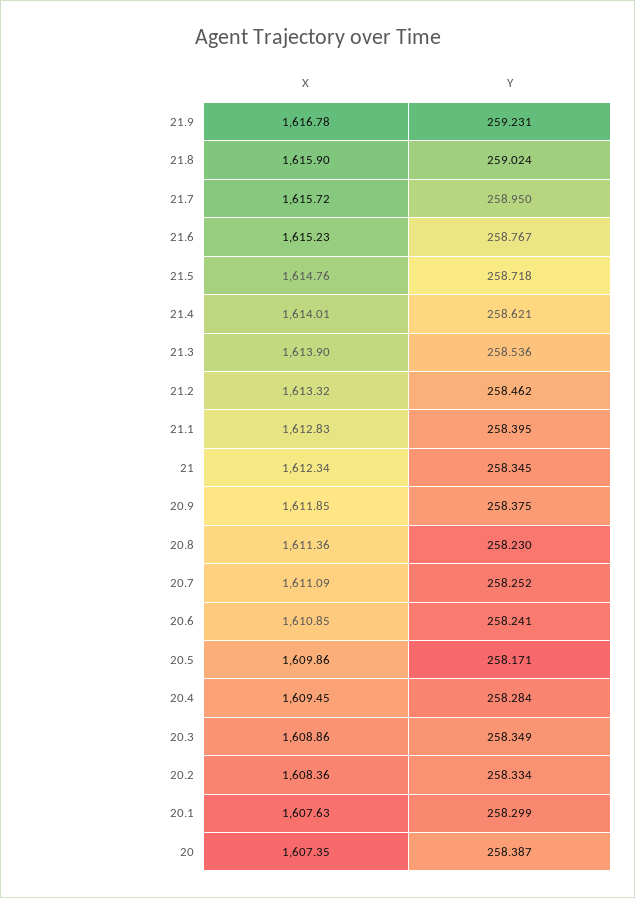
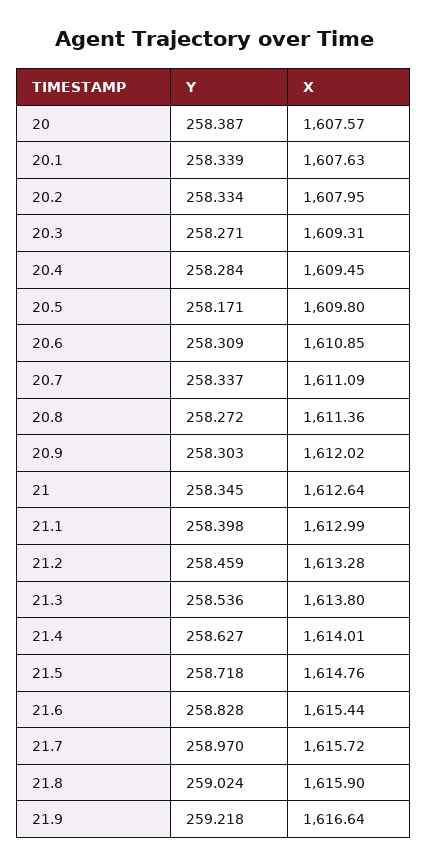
  {
    "X": {
-     "21.9": 1616.78,
+     "21.9": 1616.64,
      "21.8": 1615.9,
      "21.7": 1615.72,
-     "21.6": 1615.23,
+     "21.6": 1615.44,
      "21.5": 1614.76,
      "21.4": 1614.01,
-     "21.3": 1613.9,
+     "21.3": 1613.8,
-     "21.2": 1613.32,
+     "21.2": 1613.28,
-     "21.1": 1612.83,
+     "21.1": 1612.99,
-     "21": 1612.34,
+     "21": 1612.64,
-     "20.9": 1611.85,
+     "20.9": 1612.02,
      "20.8": 1611.36,
      "20.7": 1611.09,
      "20.6": 1610.85,
-     "20.5": 1609.86,
+     "20.5": 1609.8,
      "20.4": 1609.45,
-     "20.3": 1608.86,
+     "20.3": 1609.31,
-     "20.2": 1608.36,
+     "20.2": 1607.95,
      "20.1": 1607.63,
-     "20": 1607.35
+     "20": 1607.57
    },
    "Y": {
-     "21.9": 259.231,
+     "21.9": 259.218,
      "21.8": 259.024,
-     "21.7": 258.95,
+     "21.7": 258.97,
-     "21.6": 258.767,
+     "21.6": 258.828,
      "21.5": 258.718,
-     "21.4": 258.621,
+     "21.4": 258.627,
      "21.3": 258.536,
-     "21.2": 258.462,
+     "21.2": 258.459,
-     "21.1": 258.395,
+     "21.1": 258.398,
      "21": 258.345,
-     "20.9": 258.375,
+     "20.9": 258.303,
-     "20.8": 258.23,
+     "20.8": 258.272,
-     "20.7": 258.252,
+     "20.7": 258.337,
-     "20.6": 258.241,
+     "20.6": 258.309,
      "20.5": 258.171,
      "20.4": 258.284,
-     "20.3": 258.349,
+     "20.3": 258.271,
      "20.2": 258.334,
-     "20.1": 258.299,
+     "20.1": 258.339,
      "20": 258.387
    }
  }

